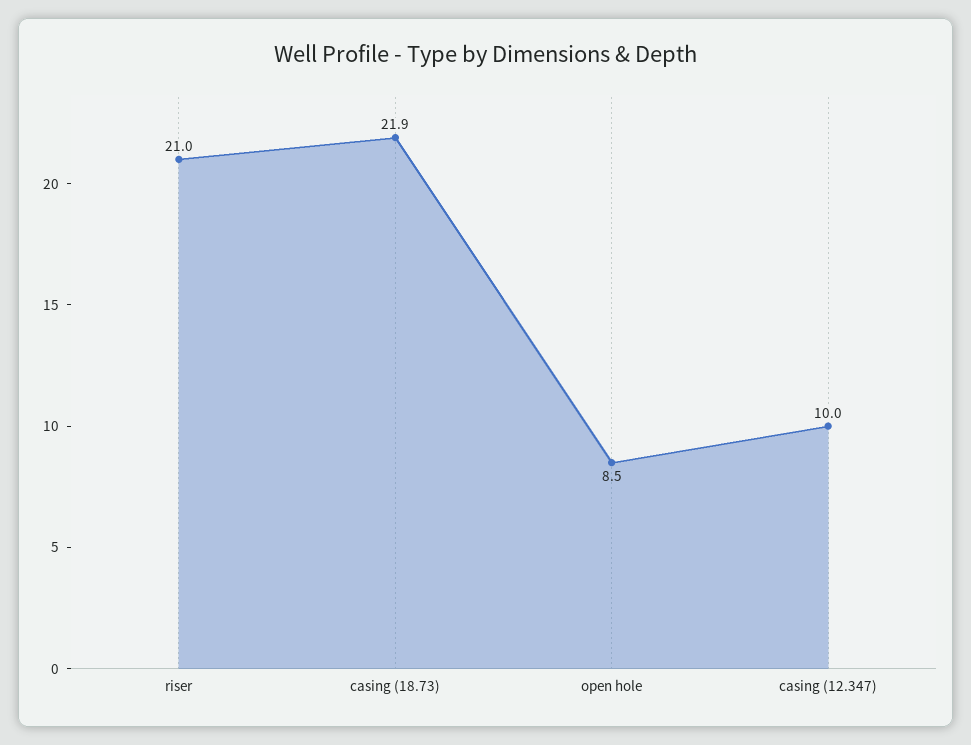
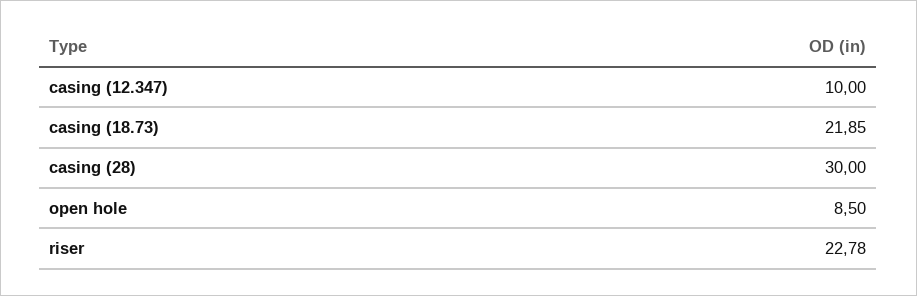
  {
-   "riser": 21,
+   "riser": 22.78,
    "casing (18.73)": 21.85,
    "open hole": 8.5,
-   "casing (12.347)": 10
+   "casing (12.347)": 10,
+   "casing (28)": 30
  }

